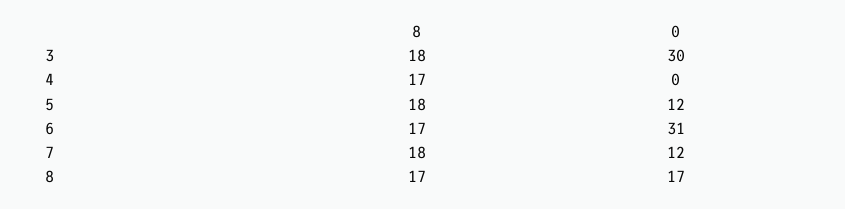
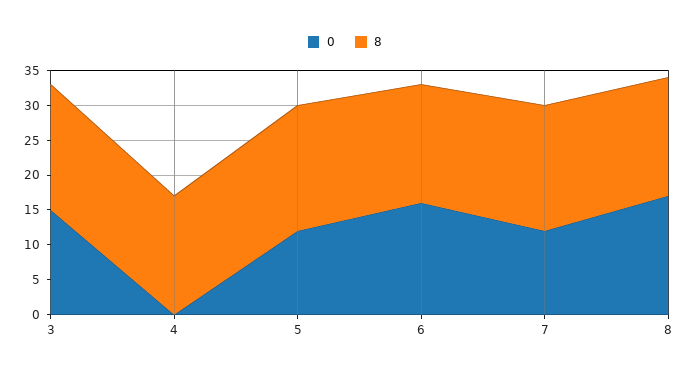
  {
    "8": {
      "3": 18,
      "4": 17,
      "5": 18,
      "6": 17,
      "7": 18,
      "8": 17
    },
    "0": {
-     "3": 30,
+     "3": 15,
      "4": 0,
      "5": 12,
-     "6": 31,
+     "6": 15,
      "7": 12,
      "8": 17
    }
  }

